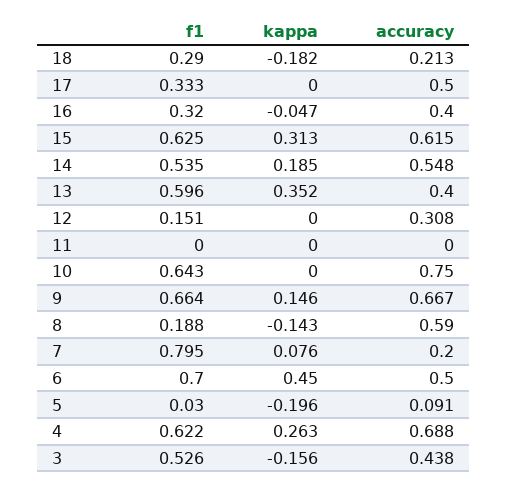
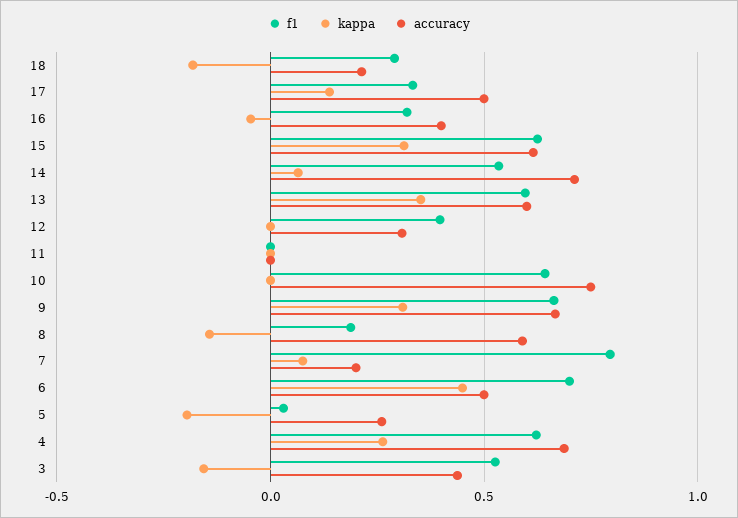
  {
    "f1": {
      "18": 0.29,
      "17": 0.333,
      "16": 0.32,
      "15": 0.625,
      "14": 0.535,
      "13": 0.596,
-     "12": 0.151,
+     "12": 0.4,
      "11": 0,
      "10": 0.643,
      "9": 0.664,
      "8": 0.188,
      "7": 0.795,
      "6": 0.7,
      "5": 0.03,
      "4": 0.622,
      "3": 0.526
    },
    "kappa": {
      "18": -0.182,
-     "17": 0,
+     "17": 0.15,
      "16": -0.047,
      "15": 0.313,
-     "14": 0.185,
+     "14": 0.05,
      "13": 0.352,
      "12": 0,
      "11": 0,
      "10": 0,
-     "9": 0.146,
+     "9": 0.3,
      "8": -0.143,
      "7": 0.076,
      "6": 0.45,
      "5": -0.196,
      "4": 0.263,
      "3": -0.156
    },
    "accuracy": {
      "18": 0.213,
      "17": 0.5,
      "16": 0.4,
      "15": 0.615,
-     "14": 0.548,
+     "14": 0.7,
-     "13": 0.4,
+     "13": 0.6,
      "12": 0.308,
      "11": 0,
      "10": 0.75,
      "9": 0.667,
      "8": 0.59,
      "7": 0.2,
      "6": 0.5,
-     "5": 0.091,
+     "5": 0.25,
      "4": 0.688,
      "3": 0.438
    }
  }

